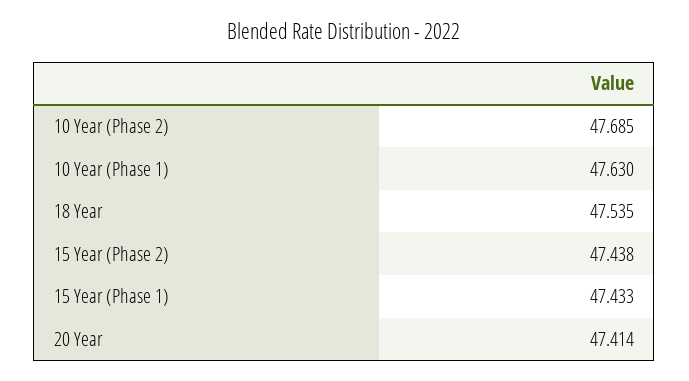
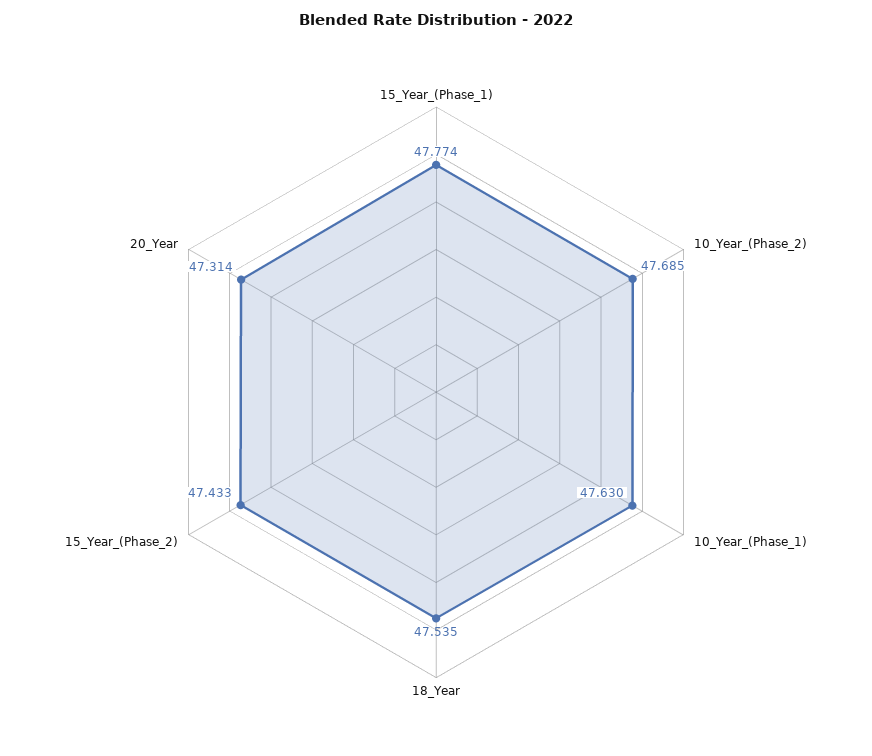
  {
    "10 Year (Phase 2)": 47.685,
    "10 Year (Phase 1)": 47.63,
    "18 Year": 47.535,
-   "15 Year (Phase 2)": 47.438,
+   "15 Year (Phase 2)": 47.433,
-   "15 Year (Phase 1)": 47.433,
+   "15 Year (Phase 1)": 47.774,
-   "20 Year": 47.414
+   "20 Year": 47.314
  }

